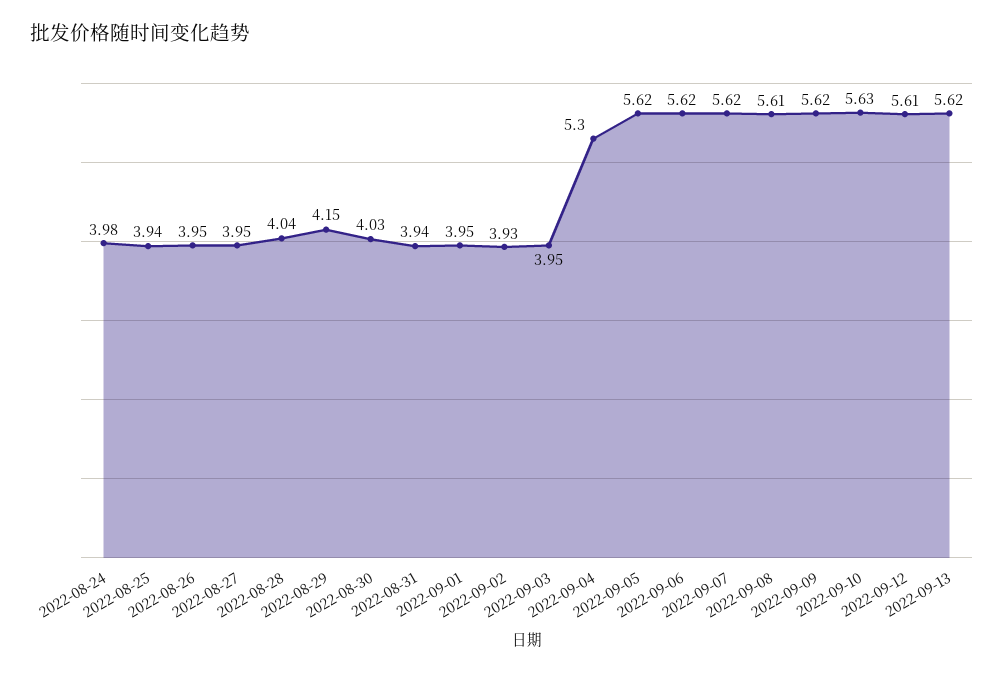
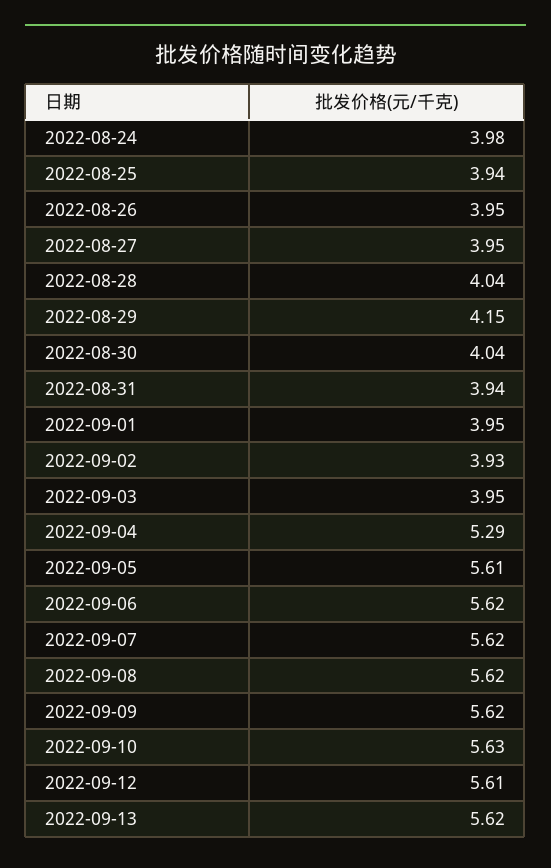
  {
    "2022-08-24": 3.98,
    "2022-08-25": 3.94,
    "2022-08-26": 3.95,
    "2022-08-27": 3.95,
    "2022-08-28": 4.04,
    "2022-08-29": 4.15,
-   "2022-08-30": 4.03,
+   "2022-08-30": 4.04,
    "2022-08-31": 3.94,
    "2022-09-01": 3.95,
    "2022-09-02": 3.93,
    "2022-09-03": 3.95,
-   "2022-09-04": 5.3,
+   "2022-09-04": 5.29,
-   "2022-09-05": 5.62,
+   "2022-09-05": 5.61,
    "2022-09-06": 5.62,
    "2022-09-07": 5.62,
-   "2022-09-08": 5.61,
+   "2022-09-08": 5.62,
    "2022-09-09": 5.62,
    "2022-09-10": 5.63,
    "2022-09-12": 5.61,
    "2022-09-13": 5.62
  }

